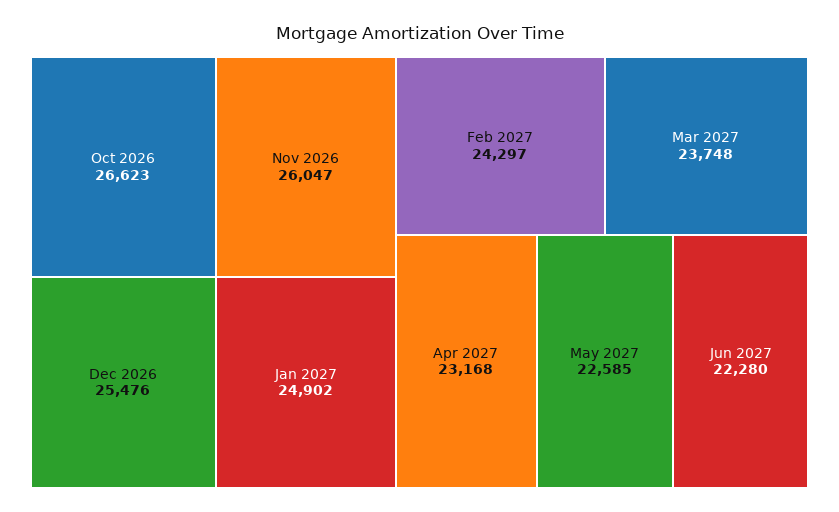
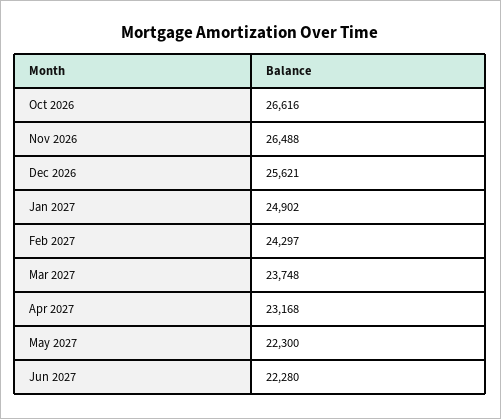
  {
-   "Oct 2026": 26623,
+   "Oct 2026": 26616,
-   "Nov 2026": 26047,
+   "Nov 2026": 26488,
-   "Dec 2026": 25476,
+   "Dec 2026": 25621,
    "Jan 2027": 24902,
    "Feb 2027": 24297,
    "Mar 2027": 23748,
    "Apr 2027": 23168,
-   "May 2027": 22585,
+   "May 2027": 22300,
    "Jun 2027": 22280
  }

